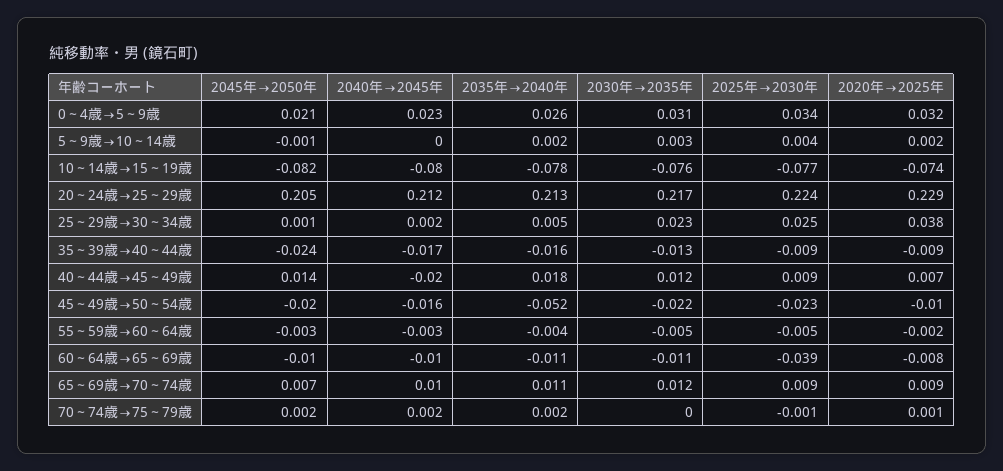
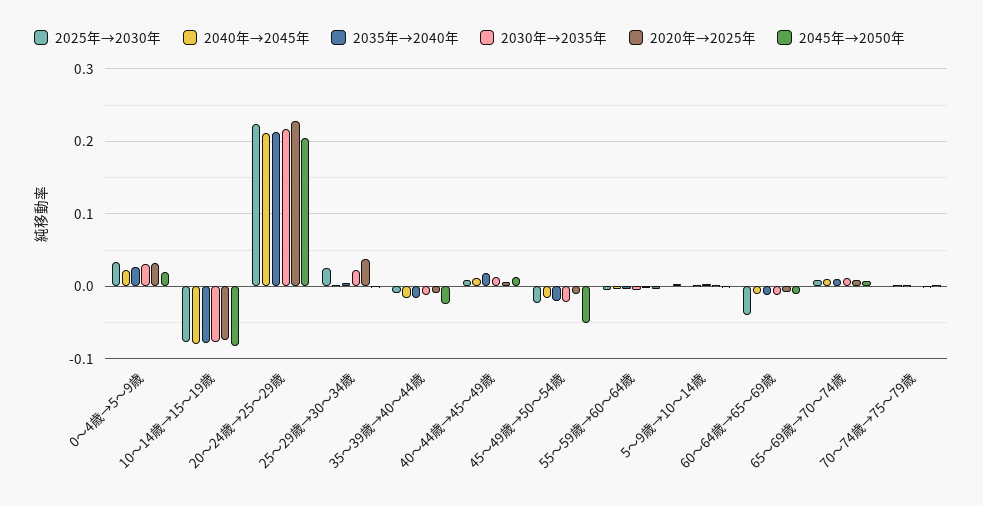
  {
    "2045年→2050年": {
      "0～4歳→5～9歳": 0.021,
      "5～9歳→10～14歳": -0.001,
      "10～14歳→15～19歳": -0.082,
      "20～24歳→25～29歳": 0.205,
      "25～29歳→30～34歳": 0.001,
      "35～39歳→40～44歳": -0.024,
      "40～44歳→45～49歳": 0.014,
-     "45～49歳→50～54歳": -0.02,
+     "45～49歳→50～54歳": -0.05,
      "55～59歳→60～64歳": -0.003,
      "60～64歳→65～69歳": -0.01,
      "65～69歳→70～74歳": 0.007,
      "70～74歳→75～79歳": 0.002
    },
    "2040年→2045年": {
      "0～4歳→5～9歳": 0.023,
      "5～9歳→10～14歳": 0,
      "10～14歳→15～19歳": -0.08,
      "20～24歳→25～29歳": 0.212,
      "25～29歳→30～34歳": 0.002,
      "35～39歳→40～44歳": -0.017,
-     "40～44歳→45～49歳": -0.02,
+     "40～44歳→45～49歳": 0.01,
      "45～49歳→50～54歳": -0.016,
      "55～59歳→60～64歳": -0.003,
      "60～64歳→65～69歳": -0.01,
      "65～69歳→70～74歳": 0.01,
      "70～74歳→75～79歳": 0.002
    },
    "2035年→2040年": {
      "0～4歳→5～9歳": 0.026,
      "5～9歳→10～14歳": 0.002,
      "10～14歳→15～19歳": -0.078,
      "20～24歳→25～29歳": 0.213,
      "25～29歳→30～34歳": 0.005,
      "35～39歳→40～44歳": -0.016,
      "40～44歳→45～49歳": 0.018,
-     "45～49歳→50～54歳": -0.052,
+     "45～49歳→50～54歳": -0.02,
      "55～59歳→60～64歳": -0.004,
      "60～64歳→65～69歳": -0.011,
      "65～69歳→70～74歳": 0.011,
      "70～74歳→75～79歳": 0.002
    },
    "2030年→2035年": {
      "0～4歳→5～9歳": 0.031,
      "5～9歳→10～14歳": 0.003,
      "10～14歳→15～19歳": -0.076,
      "20～24歳→25～29歳": 0.217,
      "25～29歳→30～34歳": 0.023,
      "35～39歳→40～44歳": -0.013,
      "40～44歳→45～49歳": 0.012,
      "45～49歳→50～54歳": -0.022,
      "55～59歳→60～64歳": -0.005,
      "60～64歳→65～69歳": -0.011,
      "65～69歳→70～74歳": 0.012,
      "70～74歳→75～79歳": 0
    },
    "2025年→2030年": {
      "0～4歳→5～9歳": 0.034,
      "5～9歳→10～14歳": 0.004,
      "10～14歳→15～19歳": -0.077,
      "20～24歳→25～29歳": 0.224,
      "25～29歳→30～34歳": 0.025,
      "35～39歳→40～44歳": -0.009,
      "40～44歳→45～49歳": 0.009,
      "45～49歳→50～54歳": -0.023,
      "55～59歳→60～64歳": -0.005,
      "60～64歳→65～69歳": -0.039,
      "65～69歳→70～74歳": 0.009,
      "70～74歳→75～79歳": -0.001
    },
    "2020年→2025年": {
      "0～4歳→5～9歳": 0.032,
      "5～9歳→10～14歳": 0.002,
      "10～14歳→15～19歳": -0.074,
      "20～24歳→25～29歳": 0.229,
      "25～29歳→30～34歳": 0.038,
      "35～39歳→40～44歳": -0.009,
      "40～44歳→45～49歳": 0.007,
      "45～49歳→50～54歳": -0.01,
      "55～59歳→60～64歳": -0.002,
      "60～64歳→65～69歳": -0.008,
      "65～69歳→70～74歳": 0.009,
      "70～74歳→75～79歳": 0.001
    }
  }

